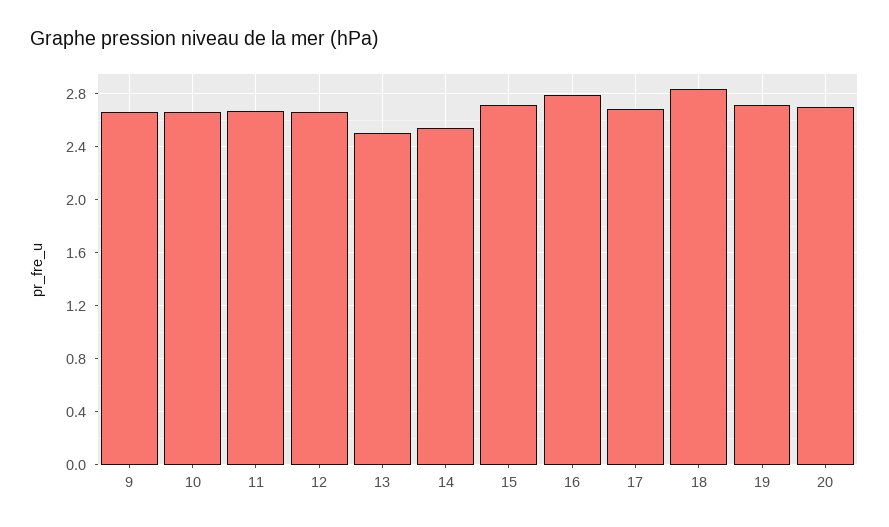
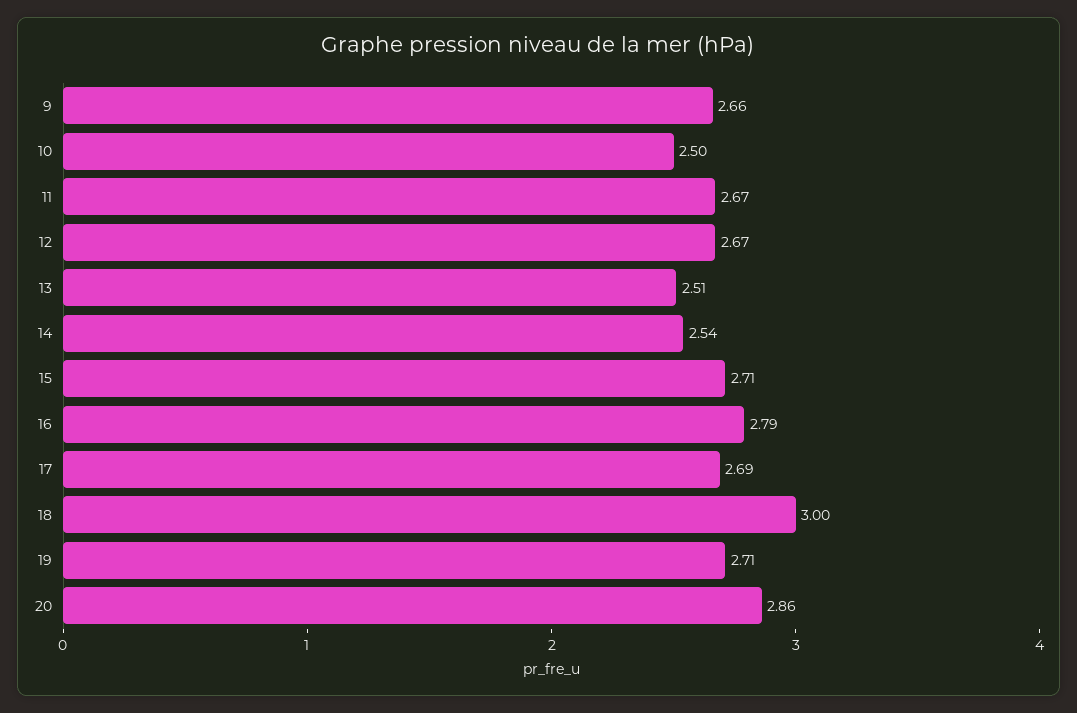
  {
    "9": 2.66,
-   "10": 2.65,
+   "10": 2.5,
    "11": 2.67,
    "12": 2.67,
    "13": 2.51,
    "14": 2.54,
    "15": 2.71,
    "16": 2.79,
    "17": 2.69,
-   "18": 2.85,
+   "18": 3,
    "19": 2.71,
-   "20": 2.7
+   "20": 2.86
  }

